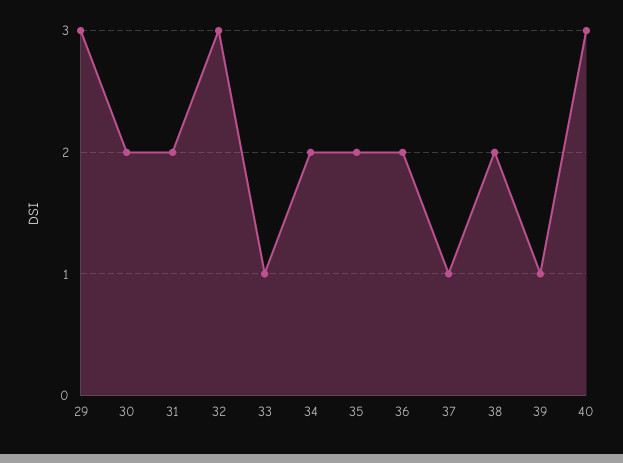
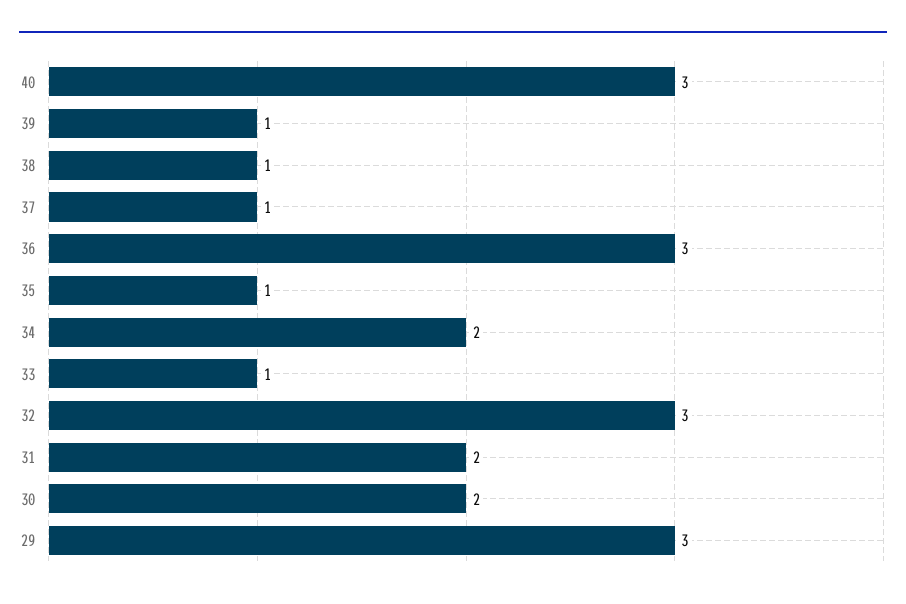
  {
    "29": 3,
    "30": 2,
    "31": 2,
    "32": 3,
    "33": 1,
    "34": 2,
-   "35": 2,
+   "35": 1,
-   "36": 2,
+   "36": 3,
    "37": 1,
-   "38": 2,
+   "38": 1,
    "39": 1,
    "40": 3
  }

